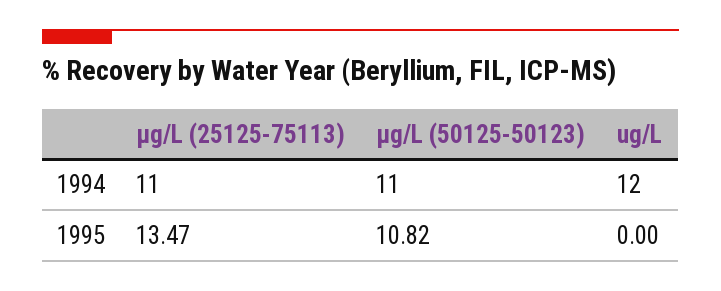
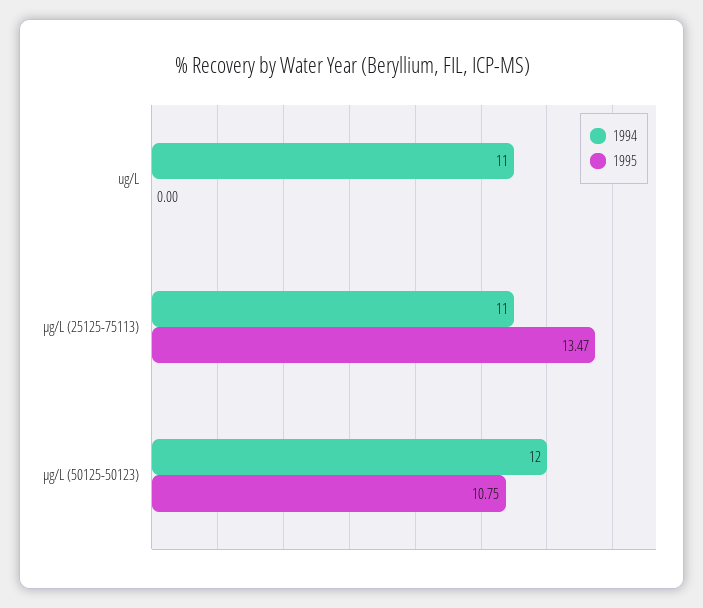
  {
    "1994": {
      "µg/L (25125-75113)": 11,
-     "µg/L (50125-50123)": 11,
+     "µg/L (50125-50123)": 12,
-     "ug/L": 12
+     "ug/L": 11
    },
    "1995": {
      "µg/L (25125-75113)": 13.47,
-     "µg/L (50125-50123)": 10.82,
+     "µg/L (50125-50123)": 10.75,
      "ug/L": 0
    }
  }

